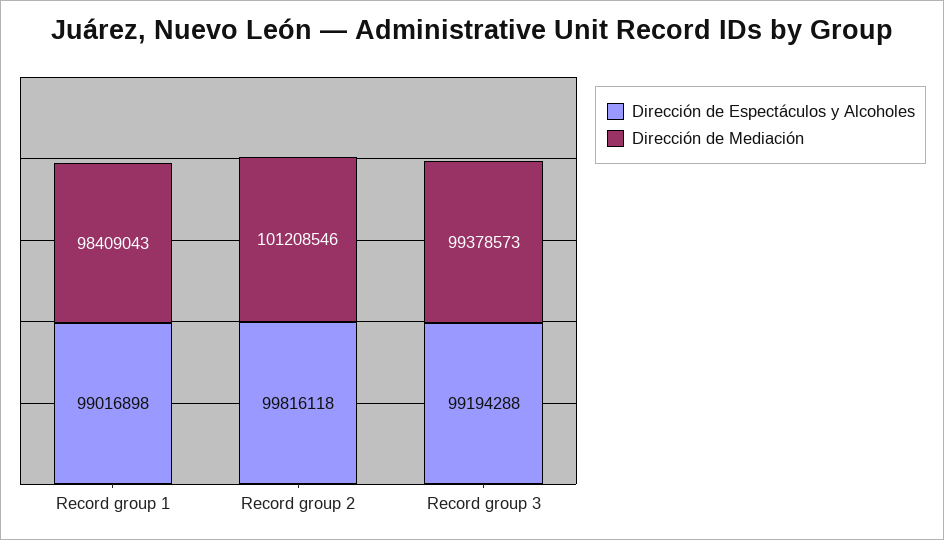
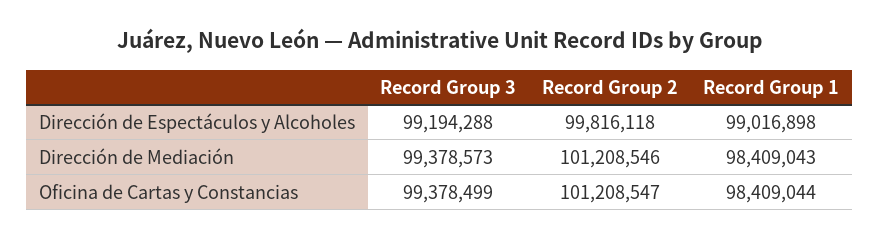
  {
    "Dirección de Espectáculos y Alcoholes": {
      "Record group 1": 99016898,
      "Record group 2": 99816118,
      "Record group 3": 99194288
    },
    "Dirección de Mediación": {
      "Record group 1": 98409043,
      "Record group 2": 101208546,
      "Record group 3": 99378573
-   }
+   },
+   "Oficina de Cartas y Constancias": {
+     "Record group 3": 99378499,
+     "Record group 2": 101208547,
+     "Record group 1": 98409044
+   }
  }

